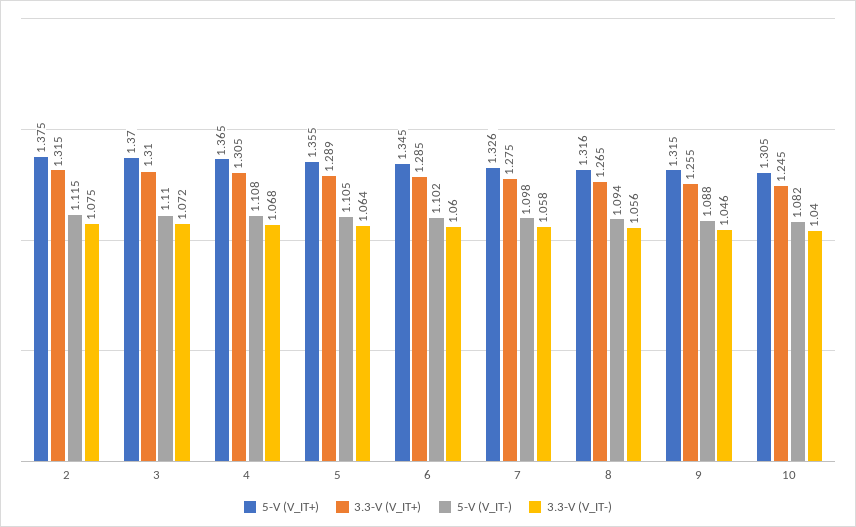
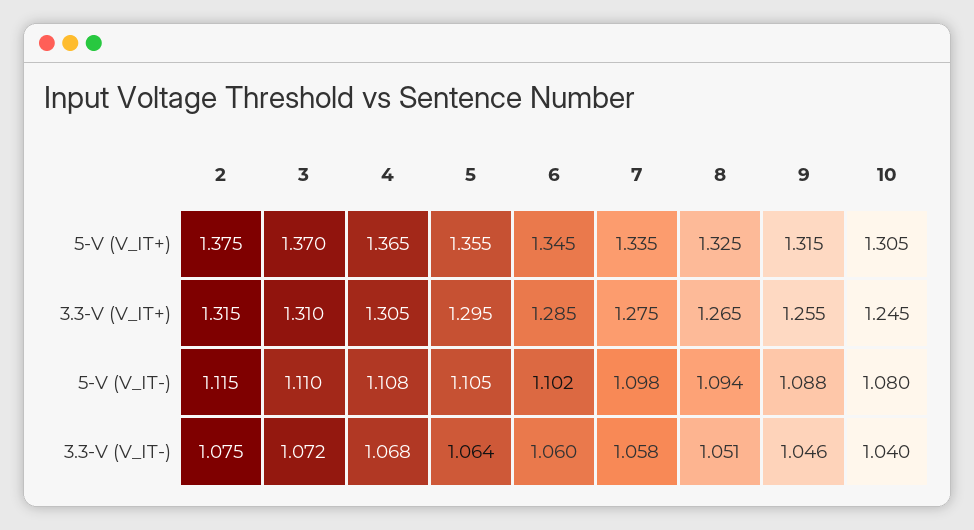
  {
    "5-V (V_IT+)": {
      "2": 1.375,
      "3": 1.37,
      "4": 1.365,
      "5": 1.355,
      "6": 1.345,
-     "7": 1.326,
+     "7": 1.335,
-     "8": 1.316,
+     "8": 1.325,
      "9": 1.315,
      "10": 1.305
    },
    "3.3-V (V_IT+)": {
      "2": 1.315,
      "3": 1.31,
      "4": 1.305,
-     "5": 1.289,
+     "5": 1.295,
      "6": 1.285,
      "7": 1.275,
      "8": 1.265,
      "9": 1.255,
      "10": 1.245
    },
    "5-V (V_IT-)": {
      "2": 1.115,
      "3": 1.11,
      "4": 1.108,
      "5": 1.105,
      "6": 1.102,
      "7": 1.098,
      "8": 1.094,
      "9": 1.088,
-     "10": 1.082
+     "10": 1.08
    },
    "3.3-V (V_IT-)": {
      "2": 1.075,
      "3": 1.072,
      "4": 1.068,
      "5": 1.064,
      "6": 1.06,
      "7": 1.058,
-     "8": 1.056,
+     "8": 1.051,
      "9": 1.046,
      "10": 1.04
    }
  }

